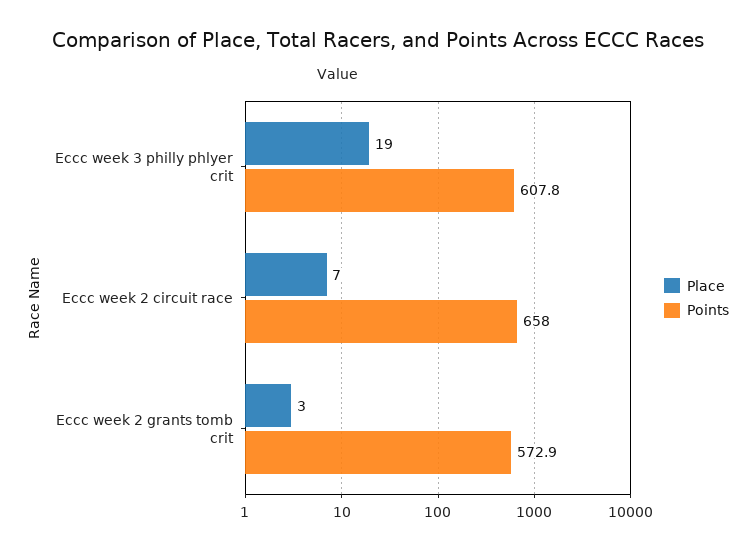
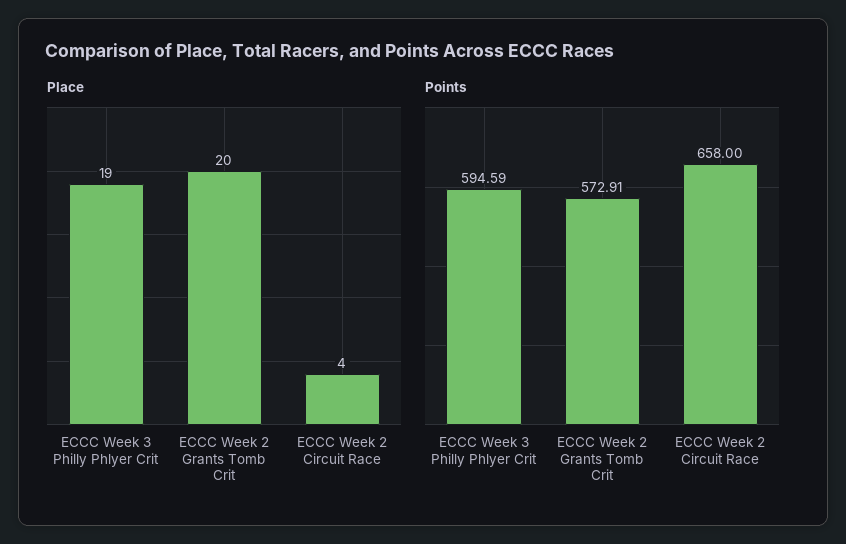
  {
    "Place": {
      "Eccc week 3 philly phlyer crit": 19,
-     "Eccc week 2 circuit race": 7,
+     "Eccc week 2 circuit race": 4,
-     "Eccc week 2 grants tomb crit": 3
+     "Eccc week 2 grants tomb crit": 20
    },
    "Points": {
-     "Eccc week 3 philly phlyer crit": 607.8,
+     "Eccc week 3 philly phlyer crit": 594.59,
      "Eccc week 2 circuit race": 658,
      "Eccc week 2 grants tomb crit": 572.91
    }
  }

